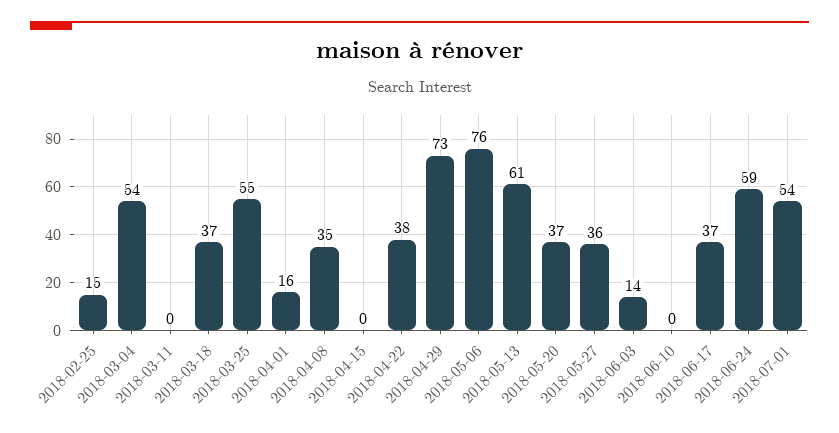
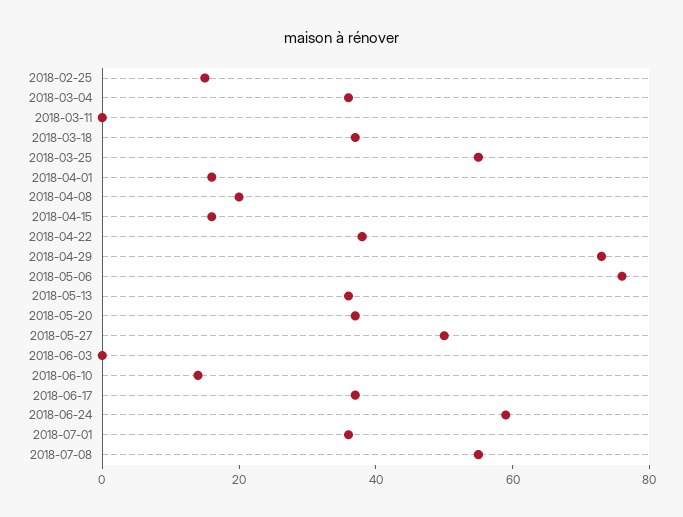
  {
    "2018-02-25": 15,
-   "2018-03-04": 54,
+   "2018-03-04": 35,
    "2018-03-11": 0,
    "2018-03-18": 37,
    "2018-03-25": 55,
    "2018-04-01": 16,
-   "2018-04-08": 35,
+   "2018-04-08": 20,
-   "2018-04-15": 0,
+   "2018-04-15": 15,
    "2018-04-22": 38,
    "2018-04-29": 73,
    "2018-05-06": 76,
-   "2018-05-13": 61,
+   "2018-05-13": 35,
    "2018-05-20": 37,
-   "2018-05-27": 36,
+   "2018-05-27": 50,
-   "2018-06-03": 14,
+   "2018-06-03": 0,
-   "2018-06-10": 0,
+   "2018-06-10": 15,
    "2018-06-17": 37,
    "2018-06-24": 59,
-   "2018-07-01": 54
+   "2018-07-01": 35,
+   "2018-07-08": 55
  }

